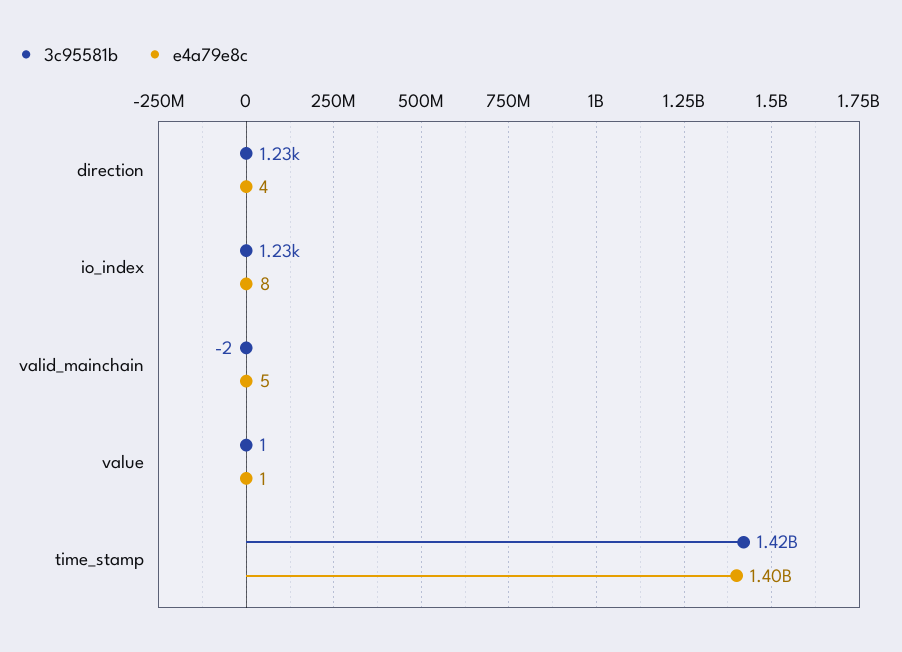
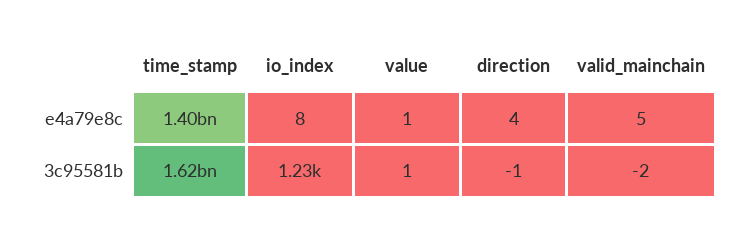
  {
    "3c95581b": {
-     "direction": 1230,
+     "direction": -1,
      "io_index": 1230,
      "valid_mainchain": -2,
      "value": 1,
-     "time_stamp": 1420000000
+     "time_stamp": 1620000000
    },
    "e4a79e8c": {
      "direction": 4,
      "io_index": 8,
      "valid_mainchain": 5,
      "value": 1,
      "time_stamp": 1400000000
    }
  }

